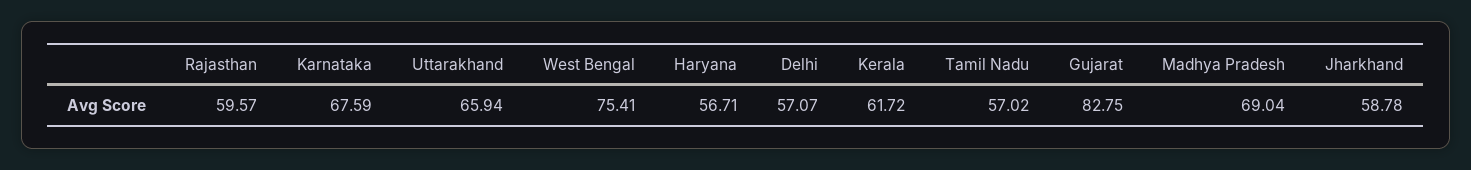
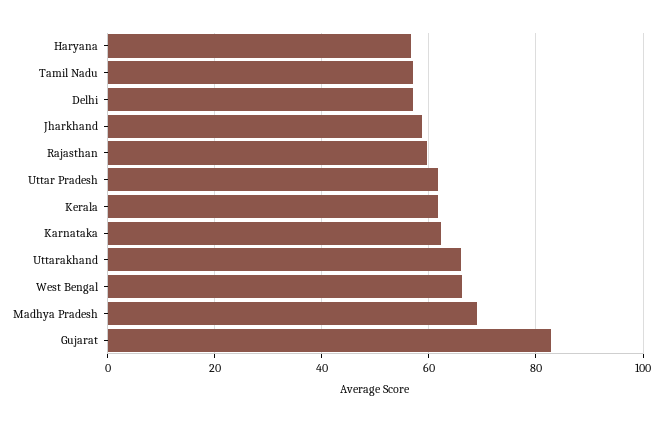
  {
    "Rajasthan": 59.57,
-   "Karnataka": 67.59,
+   "Karnataka": 62,
    "Uttarakhand": 65.94,
-   "West Bengal": 75.41,
+   "West Bengal": 66,
    "Haryana": 56.71,
    "Delhi": 57.07,
    "Kerala": 61.72,
    "Tamil Nadu": 57.02,
    "Gujarat": 82.75,
    "Madhya Pradesh": 69.04,
-   "Jharkhand": 58.78
+   "Jharkhand": 58.78,
+   "Uttar Pradesh": 62
  }

